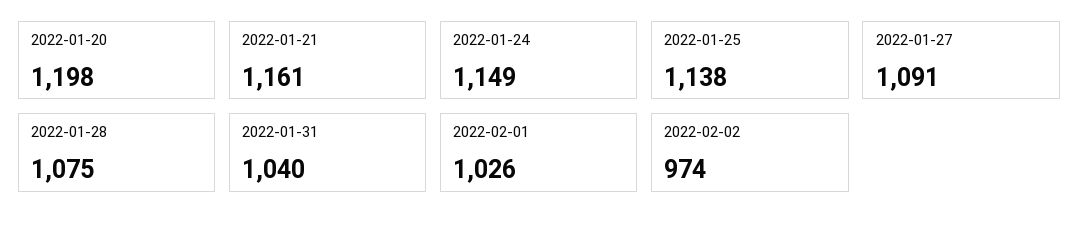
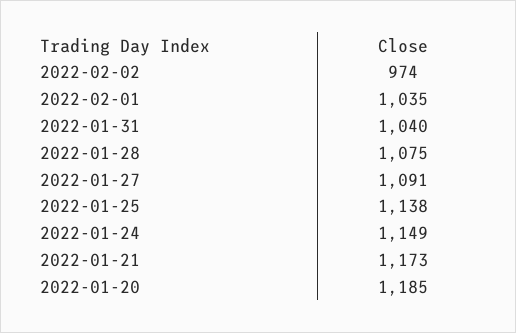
  {
-   "2022-01-20": 1198,
+   "2022-01-20": 1185,
-   "2022-01-21": 1161,
+   "2022-01-21": 1173,
    "2022-01-24": 1149,
    "2022-01-25": 1138,
    "2022-01-27": 1091,
    "2022-01-28": 1075,
    "2022-01-31": 1040,
-   "2022-02-01": 1026,
+   "2022-02-01": 1035,
    "2022-02-02": 974
  }

